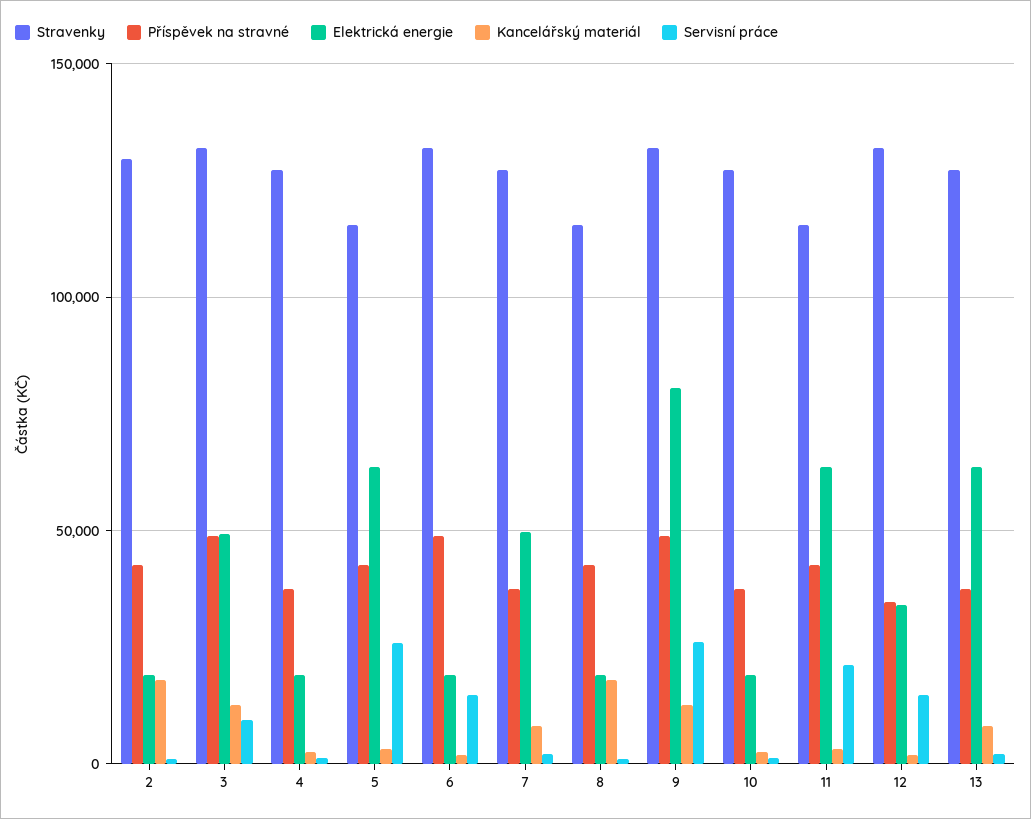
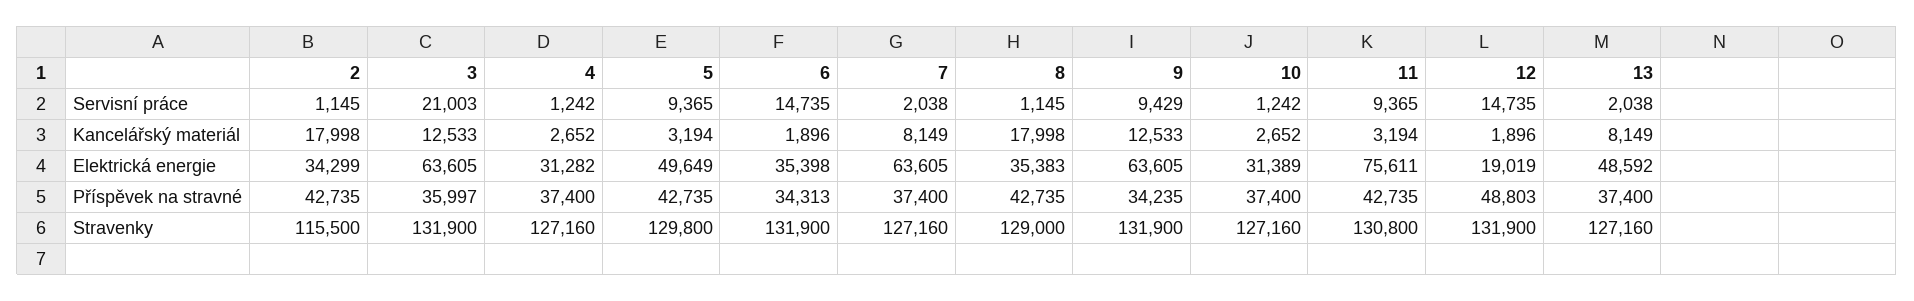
  {
    "Stravenky": {
-     "2": 130000,
+     "2": 115500,
      "3": 131900,
      "4": 127160,
-     "5": 115000,
+     "5": 129800,
      "6": 131900,
      "7": 127160,
-     "8": 115000,
+     "8": 129000,
      "9": 131900,
      "10": 127160,
-     "11": 115000,
+     "11": 130800,
      "12": 131900,
      "13": 127160
    },
    "Příspěvek na stravné": {
      "2": 42735,
-     "3": 50000,
+     "3": 35997,
      "4": 37400,
      "5": 42735,
-     "6": 50000,
+     "6": 34313,
      "7": 37400,
      "8": 42735,
-     "9": 50000,
+     "9": 34235,
      "10": 37400,
      "11": 42735,
-     "12": 35000,
+     "12": 48803,
      "13": 37400
    },
    "Elektrická energie": {
-     "2": 20000,
+     "2": 34299,
-     "3": 50000,
+     "3": 63605,
-     "4": 20000,
+     "4": 31282,
-     "5": 65000,
+     "5": 49649,
-     "6": 20000,
+     "6": 35398,
-     "7": 50000,
+     "7": 63605,
-     "8": 20000,
+     "8": 35383,
-     "9": 80000,
+     "9": 63605,
-     "10": 20000,
+     "10": 31389,
-     "11": 65000,
+     "11": 75611,
-     "12": 35000,
+     "12": 19019,
-     "13": 65000
+     "13": 48592
    },
    "Kancelářský materiál": {
      "2": 17998,
      "3": 12533,
      "4": 2652,
      "5": 3194,
      "6": 1896,
      "7": 8149,
      "8": 17998,
      "9": 12533,
      "10": 2652,
      "11": 3194,
      "12": 1896,
      "13": 8149
    },
    "Servisní práce": {
      "2": 1145,
-     "3": 10000,
+     "3": 21003,
      "4": 1242,
-     "5": 25000,
+     "5": 9365,
      "6": 14735,
      "7": 2038,
      "8": 1145,
-     "9": 25000,
+     "9": 9429,
      "10": 1242,
-     "11": 20000,
+     "11": 9365,
      "12": 14735,
      "13": 2038
    }
  }

